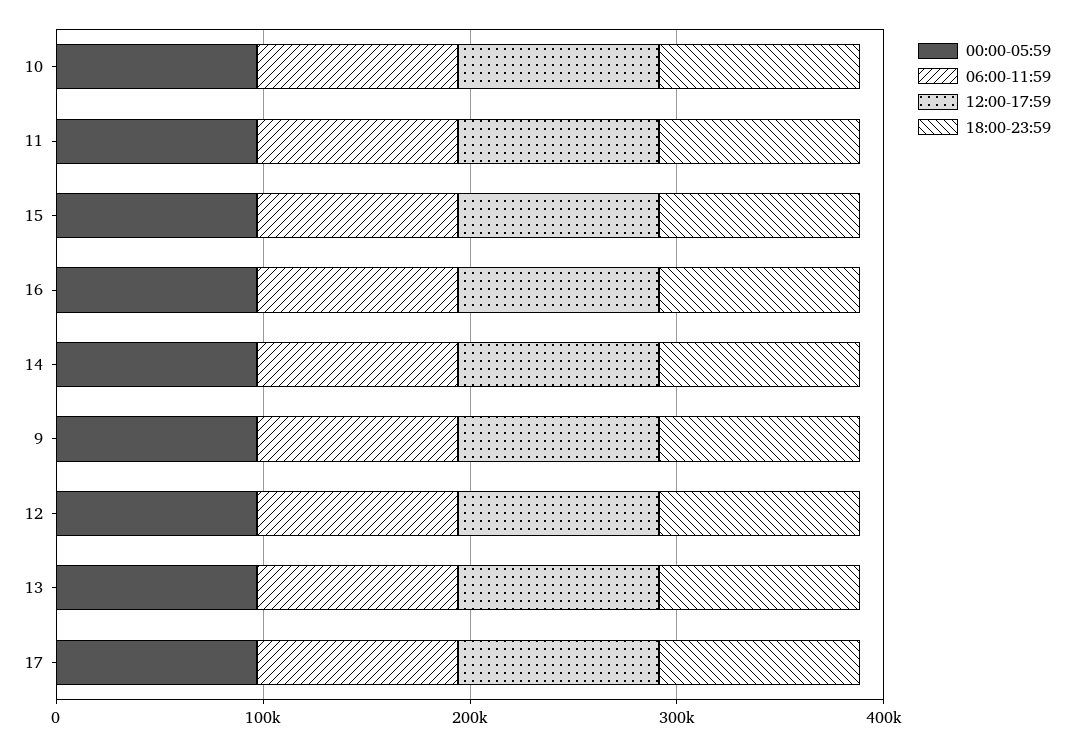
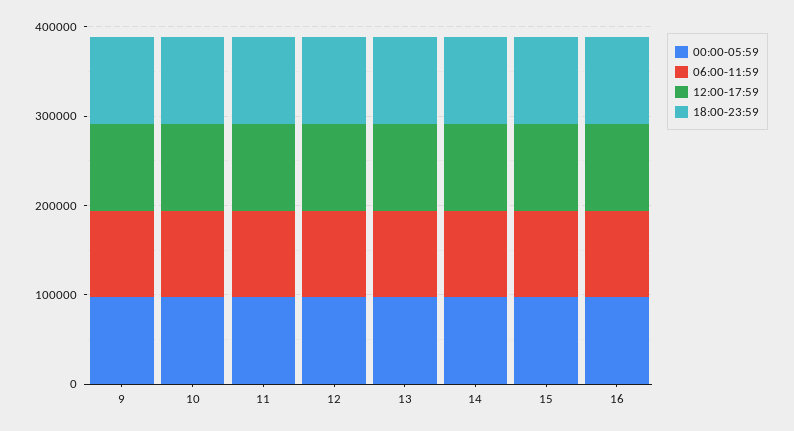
  {
    "00:00-05:59": {
      "10": 100000,
      "11": 100000,
      "15": 100000,
      "16": 100000,
      "14": 100000,
      "9": 100000,
      "12": 100000,
-     "13": 100000,
+     "13": 100000
-     "17": 100000
    },
    "06:00-11:59": {
      "10": 100000,
      "11": 100000,
      "15": 100000,
      "16": 100000,
      "14": 100000,
      "9": 100000,
      "12": 100000,
-     "13": 100000,
+     "13": 100000
-     "17": 100000
    },
    "12:00-17:59": {
      "10": 100000,
      "11": 100000,
      "15": 100000,
      "16": 100000,
      "14": 100000,
      "9": 100000,
      "12": 100000,
-     "13": 100000,
+     "13": 100000
-     "17": 100000
    },
    "18:00-23:59": {
      "10": 100000,
      "11": 100000,
      "15": 100000,
      "16": 100000,
      "14": 100000,
      "9": 100000,
      "12": 100000,
-     "13": 100000,
+     "13": 100000
-     "17": 100000
    }
  }

